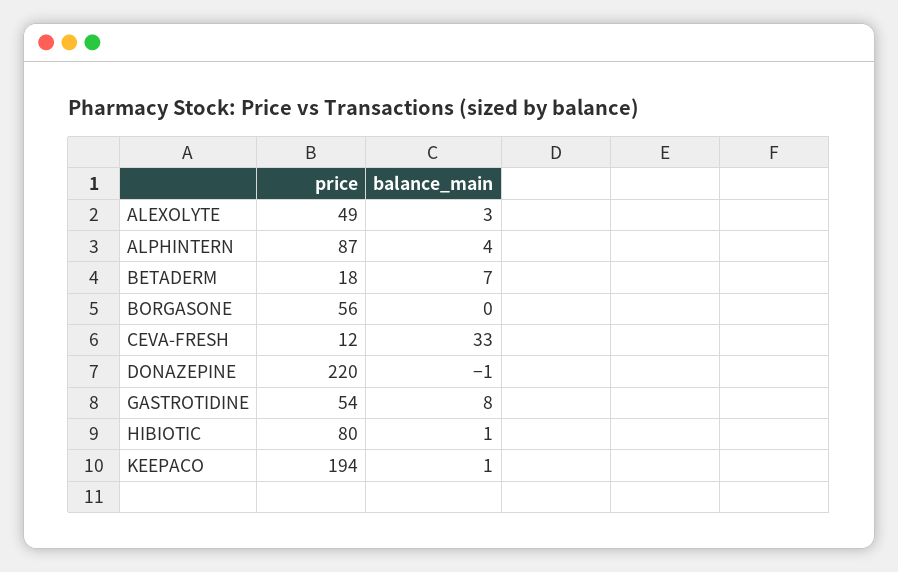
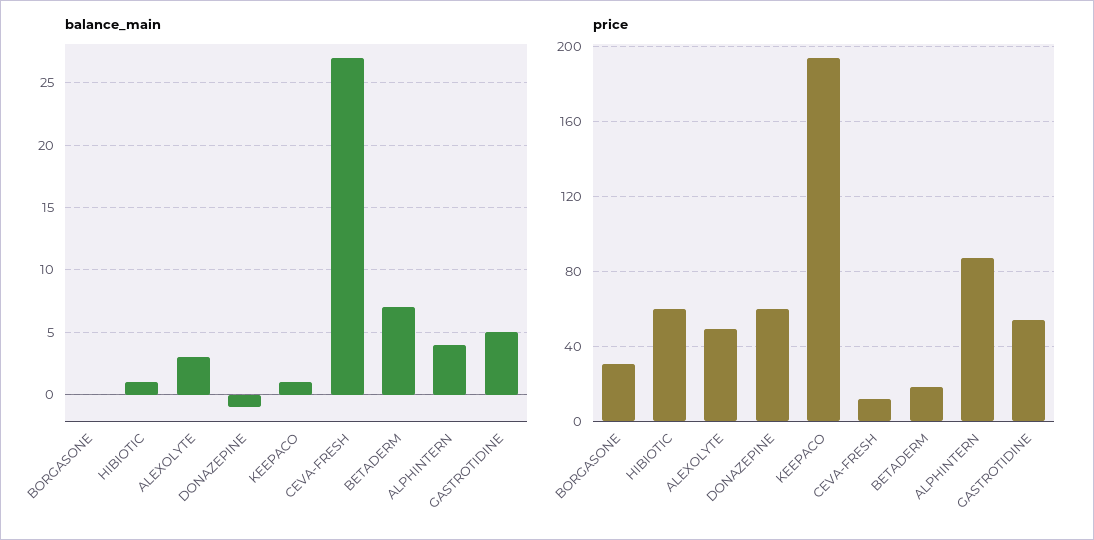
  {
    "price": {
      "ALEXOLYTE": 49,
      "ALPHINTERN": 87,
      "BETADERM": 18,
-     "BORGASONE": 56,
+     "BORGASONE": 30,
      "CEVA-FRESH": 12,
-     "DONAZEPINE": 220,
+     "DONAZEPINE": 60,
      "GASTROTIDINE": 54,
-     "HIBIOTIC": 80,
+     "HIBIOTIC": 60,
      "KEEPACO": 194
    },
    "balance_main": {
      "ALEXOLYTE": 3,
      "ALPHINTERN": 4,
      "BETADERM": 7,
      "BORGASONE": 0,
-     "CEVA-FRESH": 33,
+     "CEVA-FRESH": 27,
      "DONAZEPINE": -1,
-     "GASTROTIDINE": 8,
+     "GASTROTIDINE": 5,
      "HIBIOTIC": 1,
      "KEEPACO": 1
    }
  }

